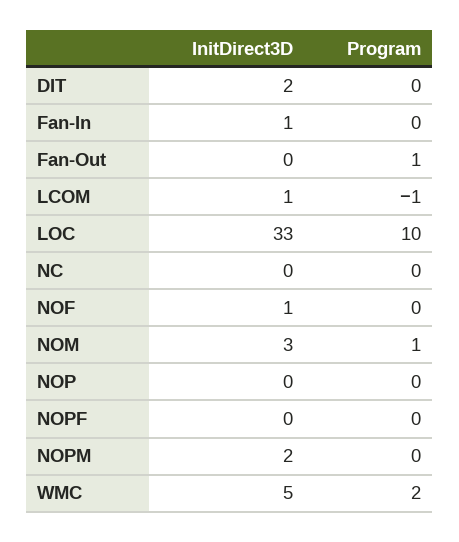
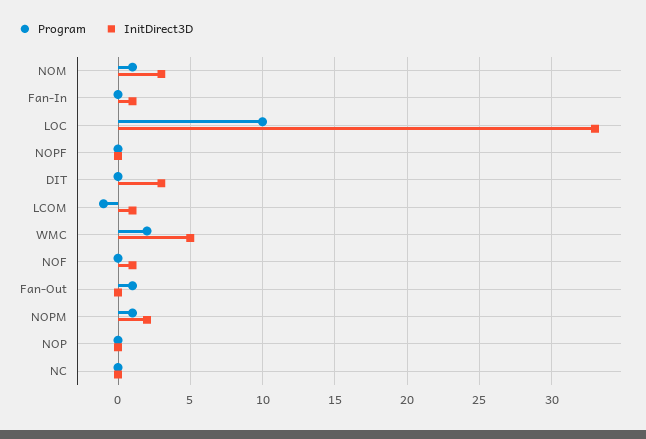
  {
    "InitDirect3D": {
-     "DIT": 2,
+     "DIT": 3,
      "Fan-In": 1,
      "Fan-Out": 0,
      "LCOM": 1,
      "LOC": 33,
      "NC": 0,
      "NOF": 1,
      "NOM": 3,
      "NOP": 0,
      "NOPF": 0,
      "NOPM": 2,
      "WMC": 5
    },
    "Program": {
      "DIT": 0,
      "Fan-In": 0,
      "Fan-Out": 1,
      "LCOM": -1,
      "LOC": 10,
      "NC": 0,
      "NOF": 0,
      "NOM": 1,
      "NOP": 0,
      "NOPF": 0,
-     "NOPM": 0,
+     "NOPM": 1,
      "WMC": 2
    }
  }

